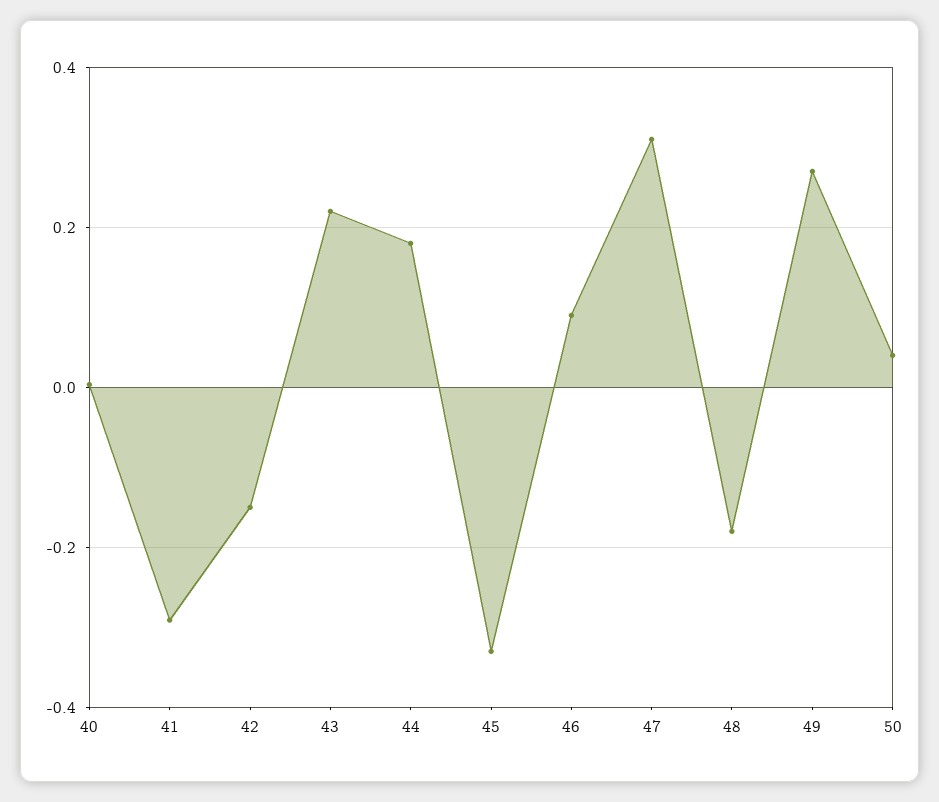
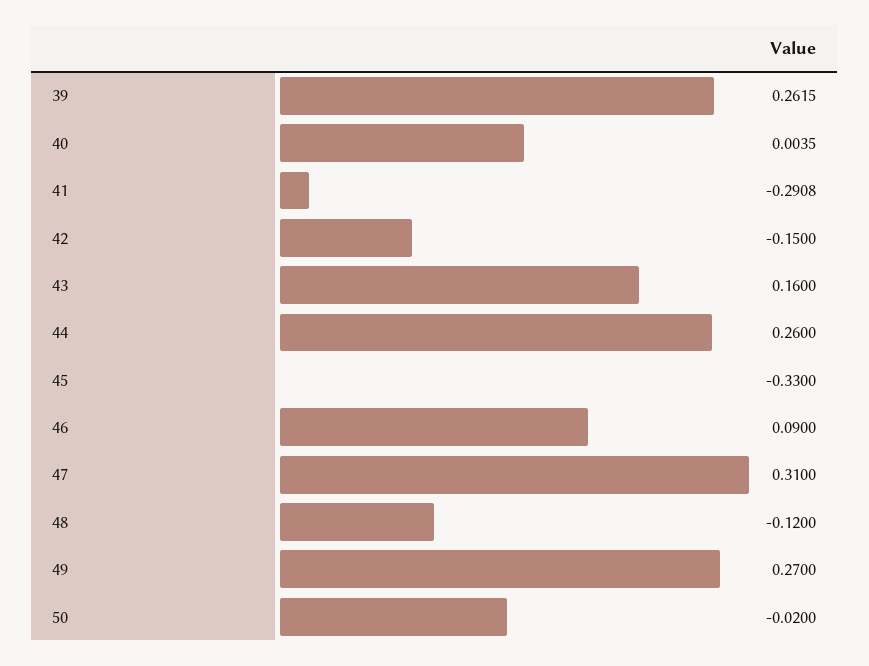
  {
    "40": 0.0035,
    "41": -0.2908,
    "42": -0.15,
-   "43": 0.22,
+   "43": 0.16,
-   "44": 0.18,
+   "44": 0.26,
    "45": -0.33,
    "46": 0.09,
    "47": 0.31,
-   "48": -0.18,
+   "48": -0.12,
    "49": 0.27,
-   "50": 0.04
+   "50": -0.02,
+   "39": 0.2615
  }

